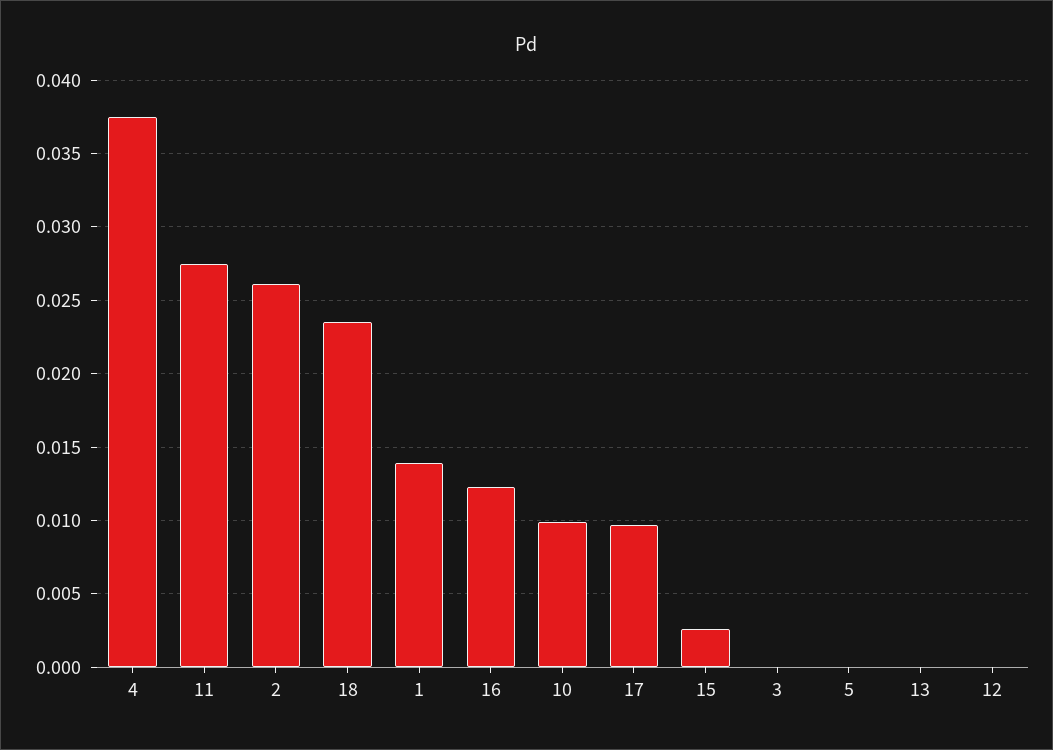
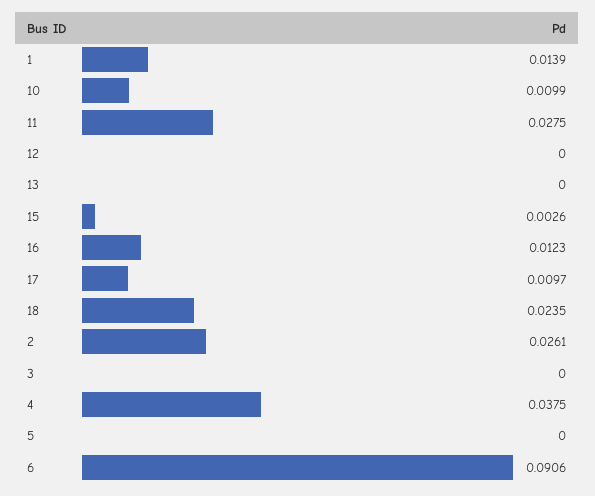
  {
    "4": 0.0375,
    "11": 0.0275,
    "2": 0.0261,
    "18": 0.0235,
    "1": 0.0139,
    "16": 0.0123,
    "10": 0.0099,
    "17": 0.0097,
    "15": 0.0026,
    "3": 0,
    "5": 0,
    "13": 0,
-   "12": 0
+   "12": 0,
+   "6": 0.0906
  }

